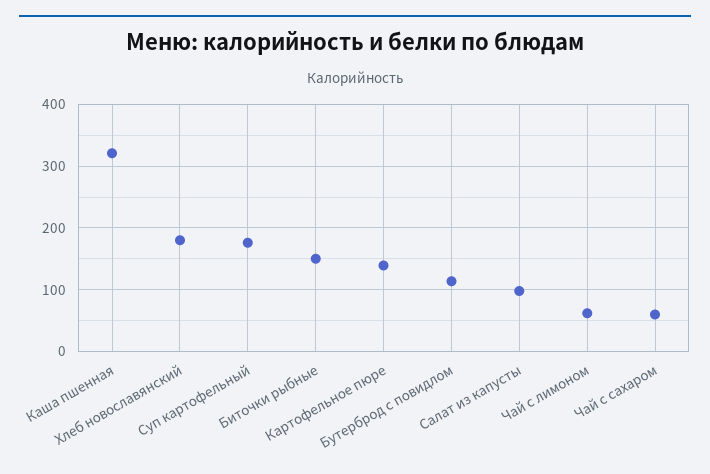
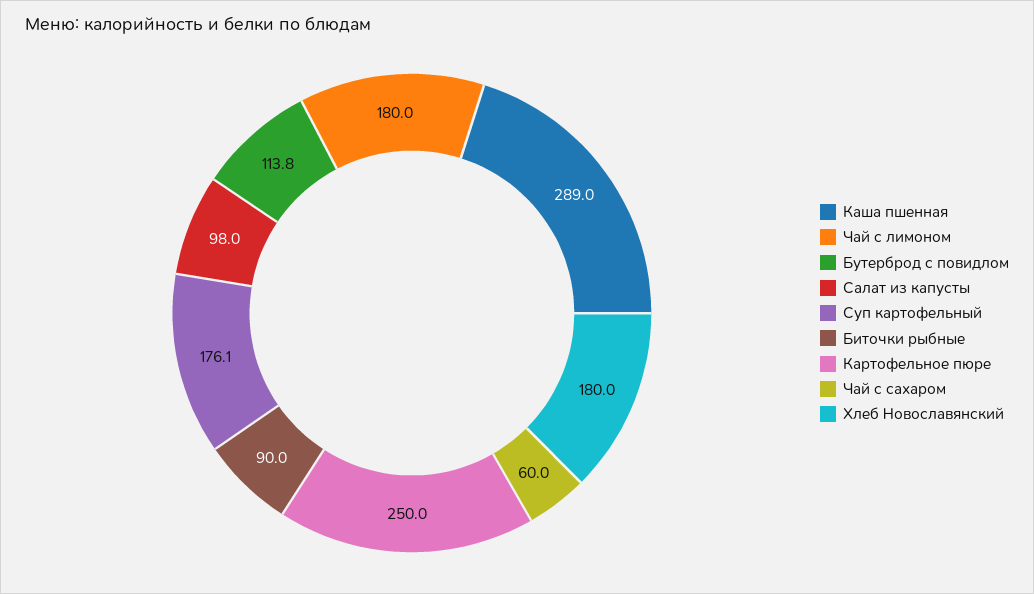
  {
-   "Каша пшенная": 320,
+   "Каша пшенная": 289,
    "Хлеб новославянский": 180,
    "Суп картофельный": 176.1,
-   "Биточки рыбные": 150,
+   "Биточки рыбные": 90,
-   "Картофельное пюре": 140,
+   "Картофельное пюре": 250,
    "Бутерброд с повидлом": 113.8,
    "Салат из капусты": 98,
-   "Чай с лимоном": 60,
+   "Чай с лимоном": 180,
    "Чай с сахаром": 60
  }

